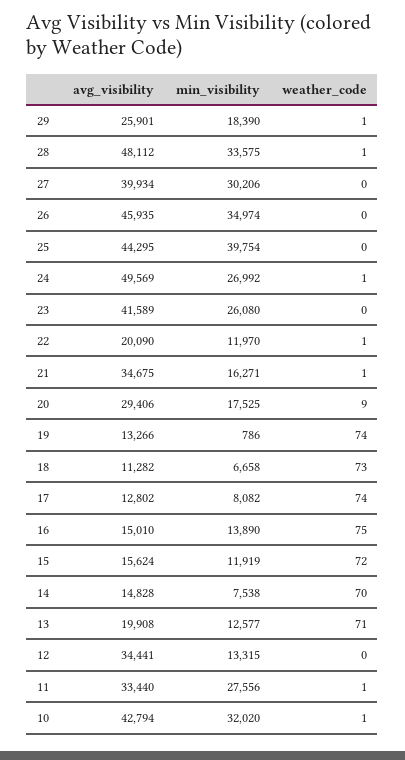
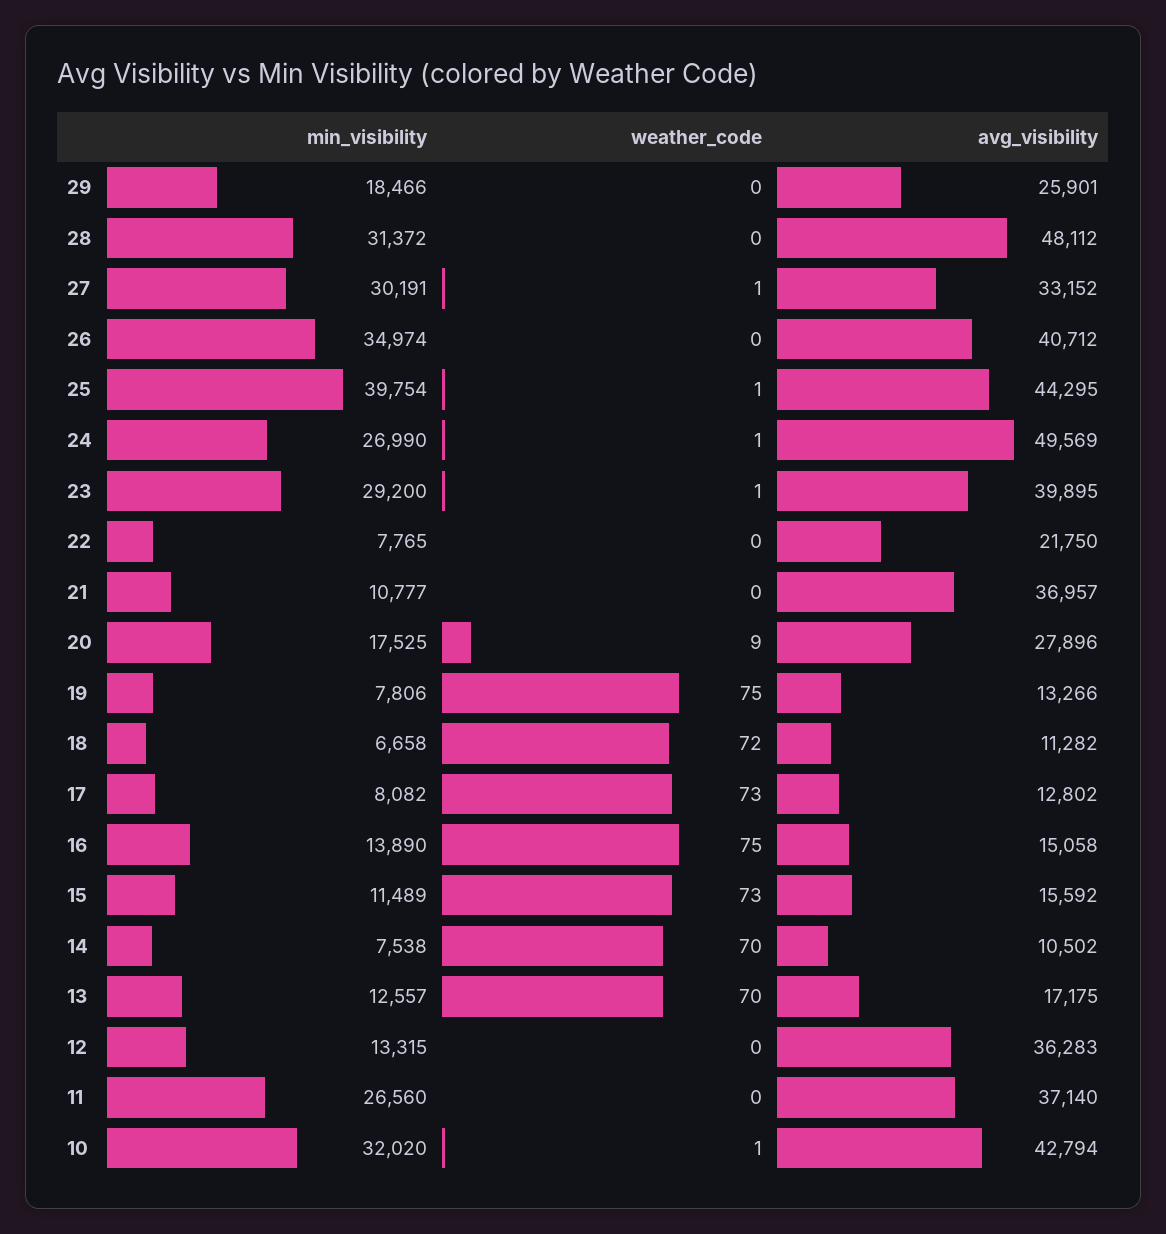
  {
    "avg_visibility": {
      "29": 25901,
      "28": 48112,
-     "27": 39934,
+     "27": 33152,
-     "26": 45935,
+     "26": 40712,
      "25": 44295,
      "24": 49569,
-     "23": 41589,
+     "23": 39895,
-     "22": 20090,
+     "22": 21750,
-     "21": 34675,
+     "21": 36957,
-     "20": 29406,
+     "20": 27896,
      "19": 13266,
      "18": 11282,
      "17": 12802,
-     "16": 15010,
+     "16": 15058,
-     "15": 15624,
+     "15": 15592,
-     "14": 14828,
+     "14": 10502,
-     "13": 19908,
+     "13": 17175,
-     "12": 34441,
+     "12": 36283,
-     "11": 33440,
+     "11": 37140,
      "10": 42794
    },
    "min_visibility": {
-     "29": 18390,
+     "29": 18466,
-     "28": 33575,
+     "28": 31372,
-     "27": 30206,
+     "27": 30191,
      "26": 34974,
      "25": 39754,
-     "24": 26992,
+     "24": 26990,
-     "23": 26080,
+     "23": 29200,
-     "22": 11970,
+     "22": 7765,
-     "21": 16271,
+     "21": 10777,
      "20": 17525,
-     "19": 786,
+     "19": 7806,
      "18": 6658,
      "17": 8082,
      "16": 13890,
-     "15": 11919,
+     "15": 11489,
      "14": 7538,
-     "13": 12577,
+     "13": 12557,
      "12": 13315,
-     "11": 27556,
+     "11": 26560,
      "10": 32020
    },
    "weather_code": {
-     "29": 1,
+     "29": 0,
-     "28": 1,
+     "28": 0,
-     "27": 0,
+     "27": 1,
      "26": 0,
-     "25": 0,
+     "25": 1,
      "24": 1,
-     "23": 0,
+     "23": 1,
-     "22": 1,
+     "22": 0,
-     "21": 1,
+     "21": 0,
      "20": 9,
-     "19": 74,
+     "19": 75,
-     "18": 73,
+     "18": 72,
-     "17": 74,
+     "17": 73,
      "16": 75,
-     "15": 72,
+     "15": 73,
      "14": 70,
-     "13": 71,
+     "13": 70,
      "12": 0,
-     "11": 1,
+     "11": 0,
      "10": 1
    }
  }

